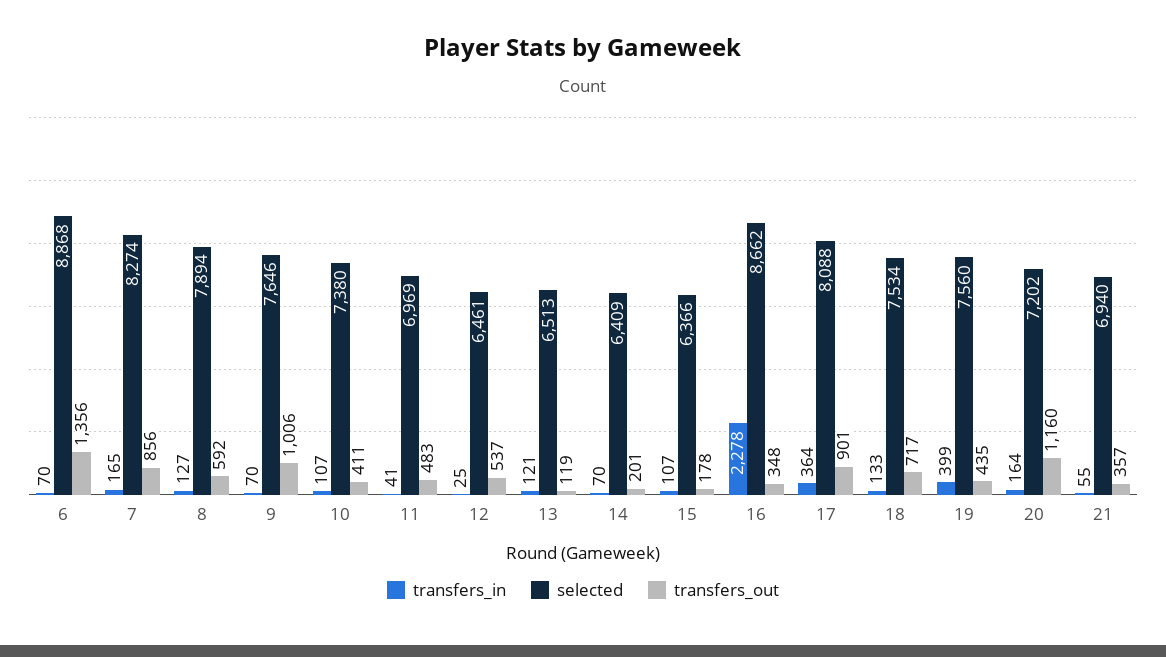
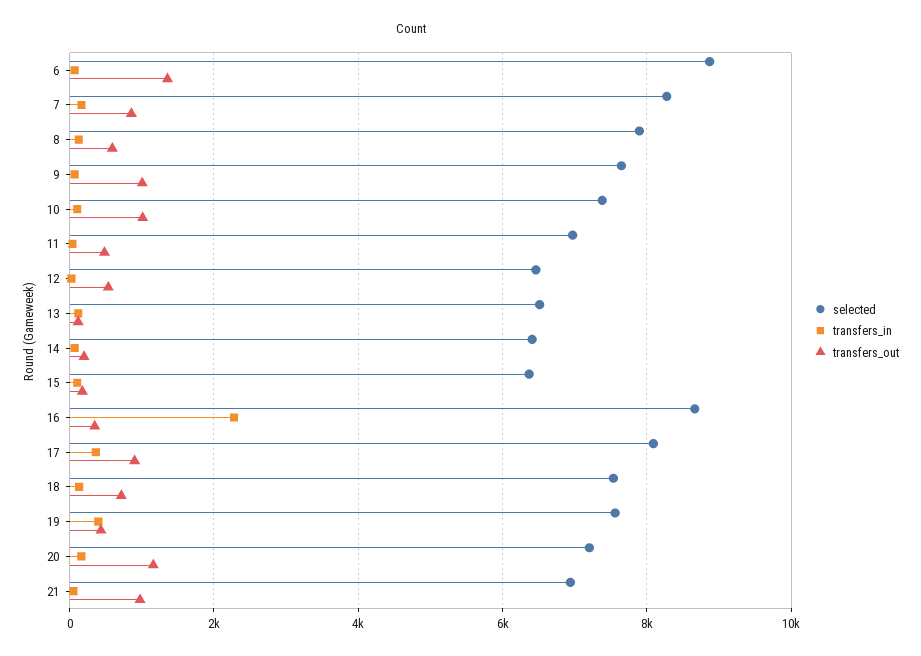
  {
    "transfers_in": {
      "6": 70,
      "7": 165,
      "8": 127,
      "9": 70,
      "10": 107,
      "11": 41,
      "12": 25,
      "13": 121,
      "14": 70,
      "15": 107,
      "16": 2278,
      "17": 364,
      "18": 133,
      "19": 399,
      "20": 164,
      "21": 55
    },
    "selected": {
      "6": 8868,
      "7": 8274,
      "8": 7894,
      "9": 7646,
      "10": 7380,
      "11": 6969,
      "12": 6461,
      "13": 6513,
      "14": 6409,
      "15": 6366,
      "16": 8662,
      "17": 8088,
      "18": 7534,
      "19": 7560,
      "20": 7202,
      "21": 6940
    },
    "transfers_out": {
      "6": 1356,
      "7": 856,
      "8": 592,
      "9": 1006,
-     "10": 411,
+     "10": 1000,
      "11": 483,
      "12": 537,
      "13": 119,
      "14": 201,
      "15": 178,
      "16": 348,
      "17": 901,
      "18": 717,
      "19": 435,
      "20": 1160,
-     "21": 357
+     "21": 1000
    }
  }

